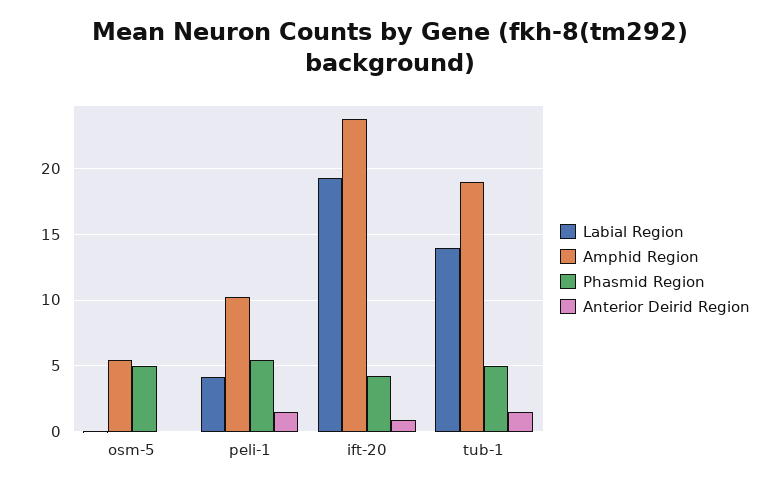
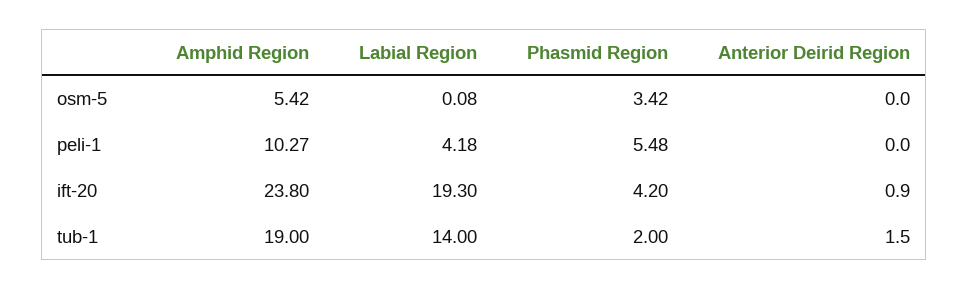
  {
    "Labial Region": {
      "osm-5": 0.08,
      "peli-1": 4.18,
      "ift-20": 19.3,
      "tub-1": 14
    },
    "Amphid Region": {
      "osm-5": 5.42,
      "peli-1": 10.27,
      "ift-20": 23.8,
      "tub-1": 19
    },
    "Phasmid Region": {
-     "osm-5": 5,
+     "osm-5": 3.42,
      "peli-1": 5.48,
      "ift-20": 4.2,
-     "tub-1": 5
+     "tub-1": 2
    },
    "Anterior Deirid Region": {
      "osm-5": 0,
-     "peli-1": 1.5,
+     "peli-1": 0,
      "ift-20": 0.9,
      "tub-1": 1.5
    }
  }

